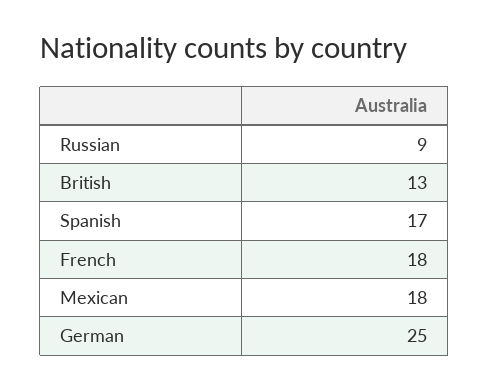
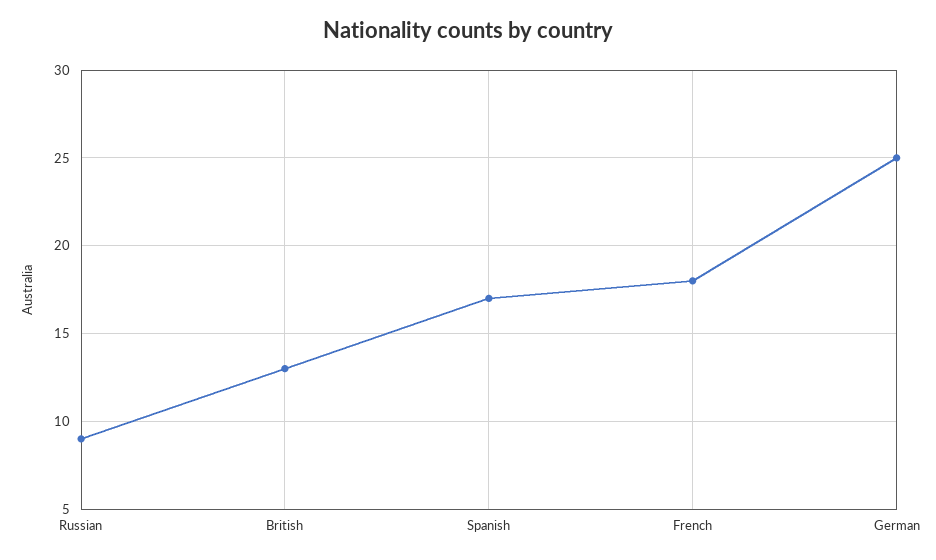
  {
    "Russian": 9,
    "British": 13,
    "Spanish": 17,
    "French": 18,
-   "Mexican": 18,
    "German": 25
  }

